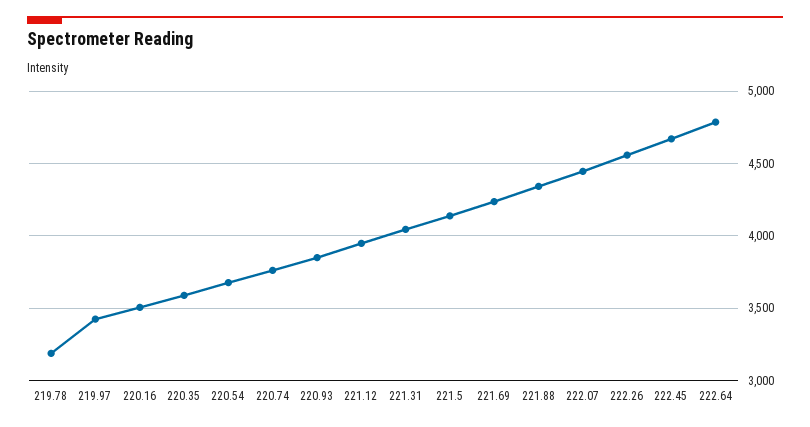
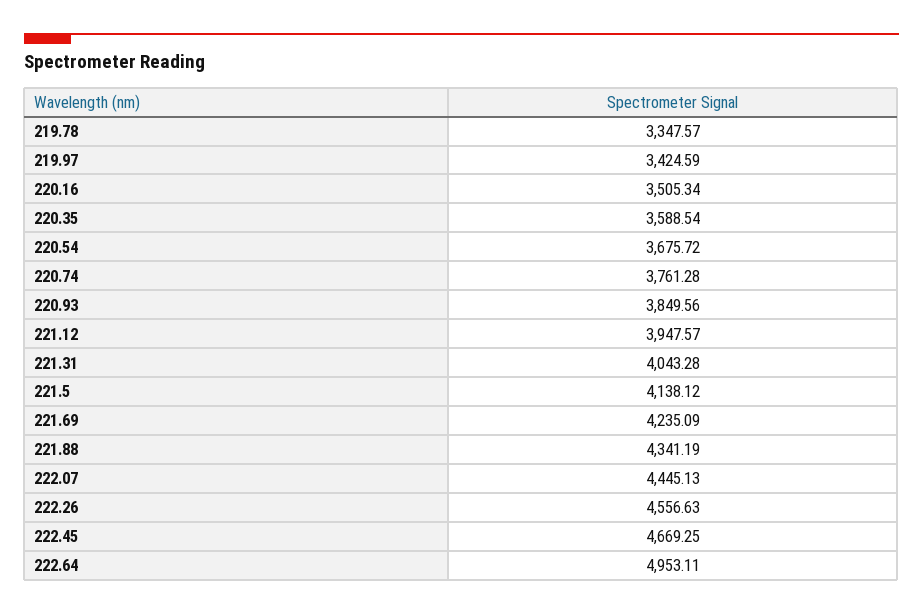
  {
-   "219.78": 3200,
+   "219.78": 3347.57,
    "219.97": 3424.59,
    "220.16": 3505.34,
    "220.35": 3588.54,
    "220.54": 3675.72,
    "220.74": 3761.28,
    "220.93": 3849.56,
    "221.12": 3947.57,
    "221.31": 4043.28,
    "221.5": 4138.12,
    "221.69": 4235.09,
    "221.88": 4341.19,
    "222.07": 4445.13,
    "222.26": 4556.63,
    "222.45": 4669.25,
-   "222.64": 4800
+   "222.64": 4953.11
  }

